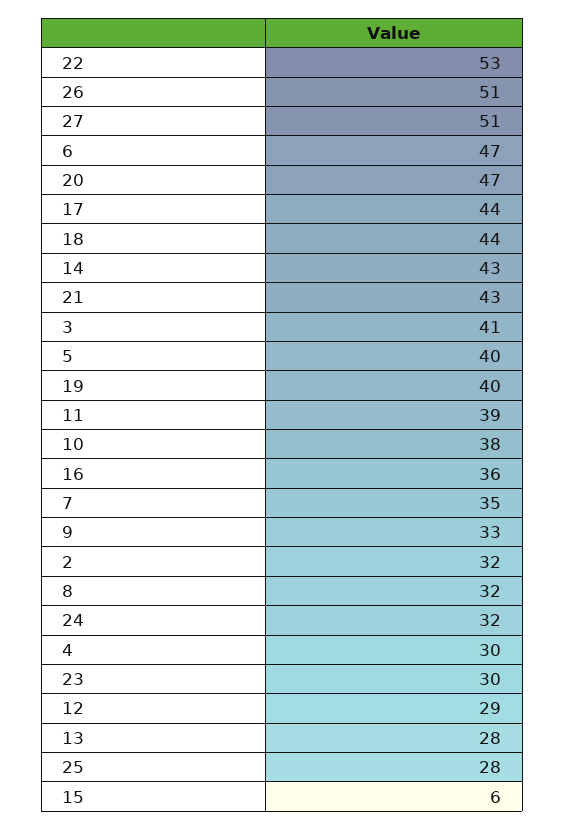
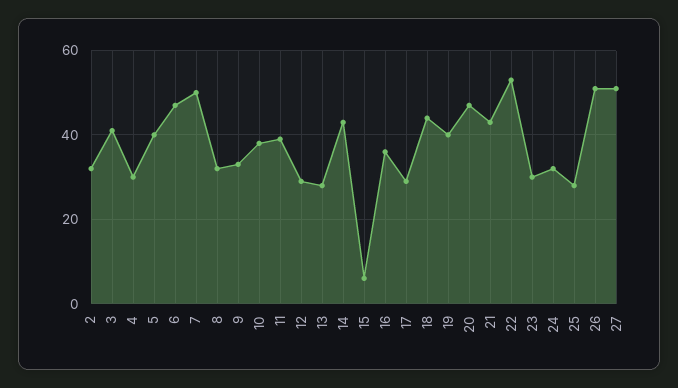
  {
    "22": 53,
    "26": 51,
    "27": 51,
    "6": 47,
    "20": 47,
-   "17": 44,
+   "17": 30,
    "18": 44,
    "14": 43,
    "21": 43,
    "3": 41,
    "5": 40,
    "19": 40,
    "11": 39,
    "10": 38,
    "16": 36,
-   "7": 35,
+   "7": 50,
    "9": 33,
    "2": 32,
    "8": 32,
    "24": 32,
    "4": 30,
    "23": 30,
    "12": 29,
    "13": 28,
    "25": 28,
    "15": 6
  }

